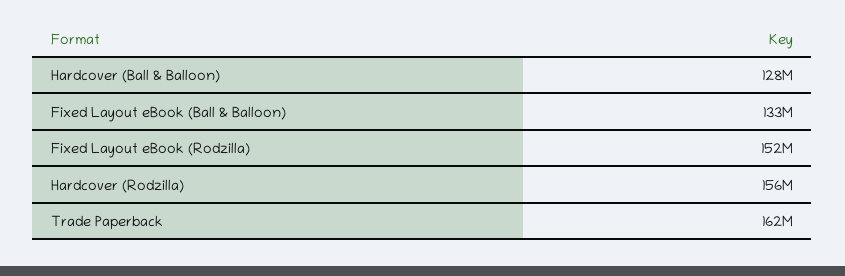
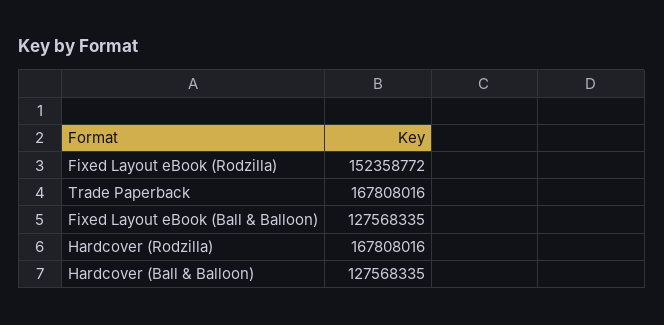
  {
    "Hardcover (Ball & Balloon)": 127568335,
-   "Fixed Layout eBook (Ball & Balloon)": 133000000,
+   "Fixed Layout eBook (Ball & Balloon)": 127568335,
    "Fixed Layout eBook (Rodzilla)": 152358772,
-   "Hardcover (Rodzilla)": 156000000,
+   "Hardcover (Rodzilla)": 167808016,
-   "Trade Paperback": 162000000
+   "Trade Paperback": 167808016
  }

